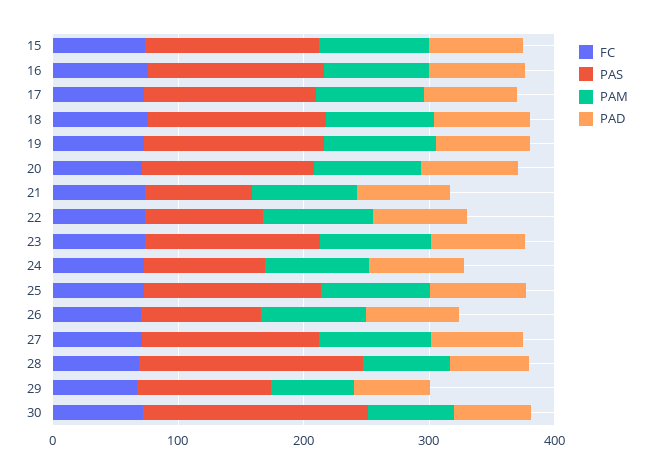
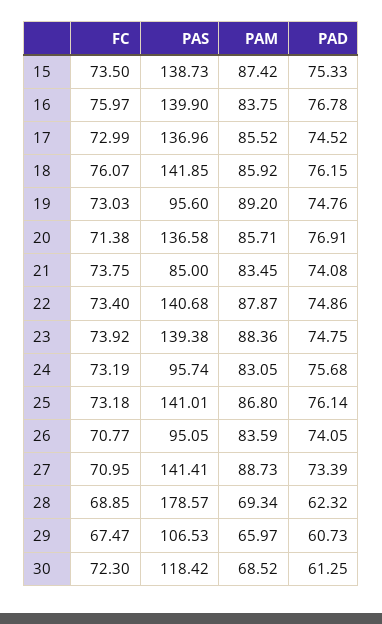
  {
    "FC": {
      "15": 73.5,
      "16": 75.97,
      "17": 72.99,
      "18": 76.07,
      "19": 73.03,
      "20": 71.38,
      "21": 73.75,
      "22": 73.4,
      "23": 73.92,
      "24": 73.19,
      "25": 73.18,
      "26": 70.77,
      "27": 70.95,
      "28": 68.85,
      "29": 67.47,
      "30": 72.3
    },
    "PAS": {
      "15": 138.73,
      "16": 139.9,
      "17": 136.96,
      "18": 141.85,
-     "19": 140,
+     "19": 95.6,
      "20": 136.58,
      "21": 85,
-     "22": 100,
+     "22": 140.68,
      "23": 139.38,
      "24": 95.74,
      "25": 141.01,
      "26": 95.05,
      "27": 141.41,
      "28": 178.57,
      "29": 106.53,
-     "30": 180
+     "30": 118.42
    },
    "PAM": {
      "15": 87.42,
      "16": 83.75,
      "17": 85.52,
      "18": 85.92,
      "19": 89.2,
      "20": 85.71,
      "21": 83.45,
      "22": 87.87,
      "23": 88.36,
      "24": 83.05,
      "25": 86.8,
      "26": 83.59,
      "27": 88.73,
      "28": 69.34,
      "29": 65.97,
      "30": 68.52
    },
    "PAD": {
      "15": 75.33,
      "16": 76.78,
      "17": 74.52,
      "18": 76.15,
      "19": 74.76,
      "20": 76.91,
      "21": 74.08,
      "22": 74.86,
      "23": 74.75,
      "24": 75.68,
      "25": 76.14,
      "26": 74.05,
      "27": 73.39,
      "28": 62.32,
      "29": 60.73,
      "30": 61.25
    }
  }

